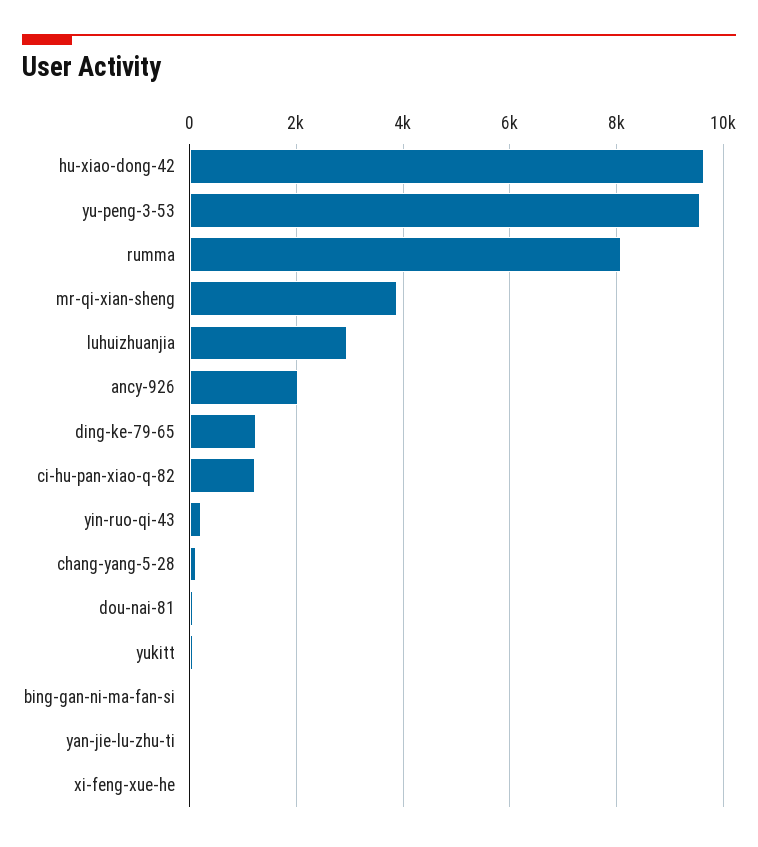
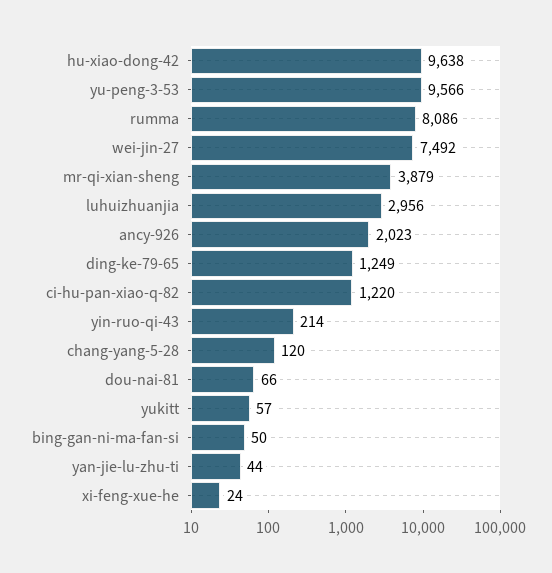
  {
    "hu-xiao-dong-42": 9638,
    "yu-peng-3-53": 9566,
    "rumma": 8086,
    "mr-qi-xian-sheng": 3879,
    "luhuizhuanjia": 2956,
    "ancy-926": 2023,
    "ding-ke-79-65": 1249,
    "ci-hu-pan-xiao-q-82": 1220,
    "yin-ruo-qi-43": 214,
    "chang-yang-5-28": 120,
    "dou-nai-81": 66,
    "yukitt": 57,
    "bing-gan-ni-ma-fan-si": 50,
    "yan-jie-lu-zhu-ti": 44,
-   "xi-feng-xue-he": 24
+   "xi-feng-xue-he": 24,
+   "wei-jin-27": 7492
  }

